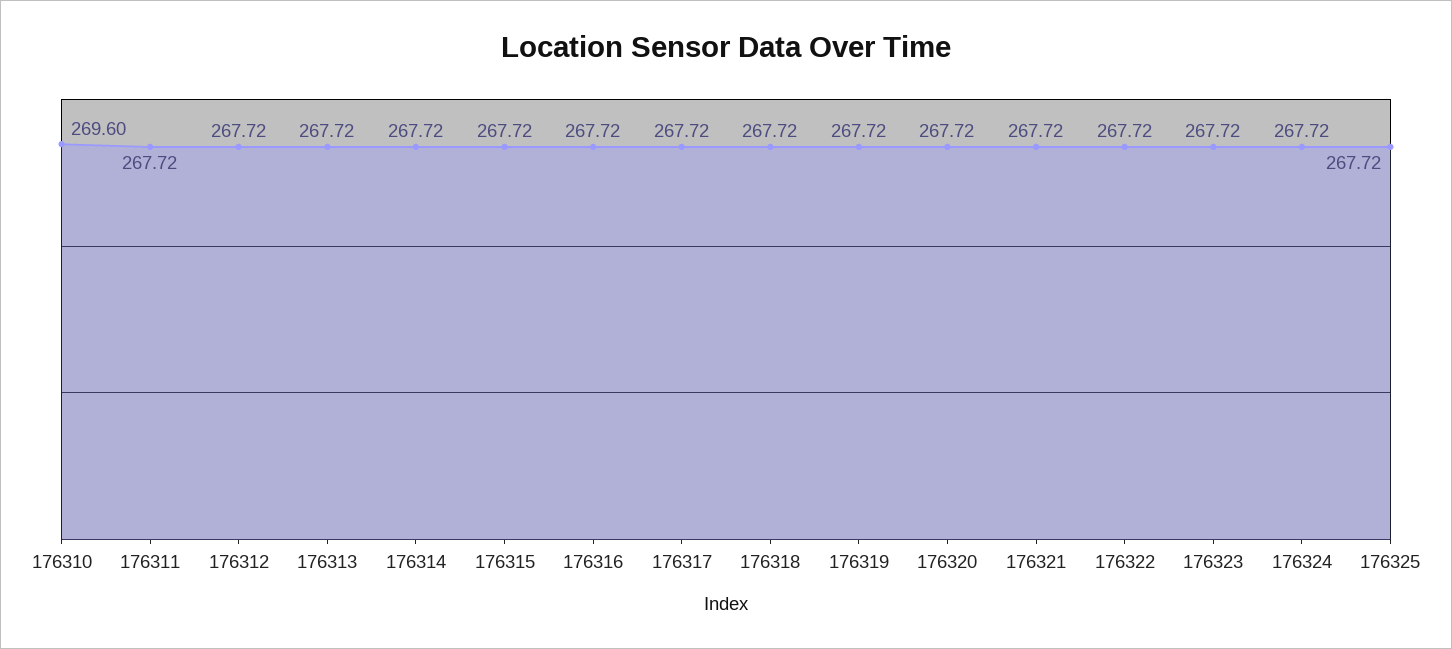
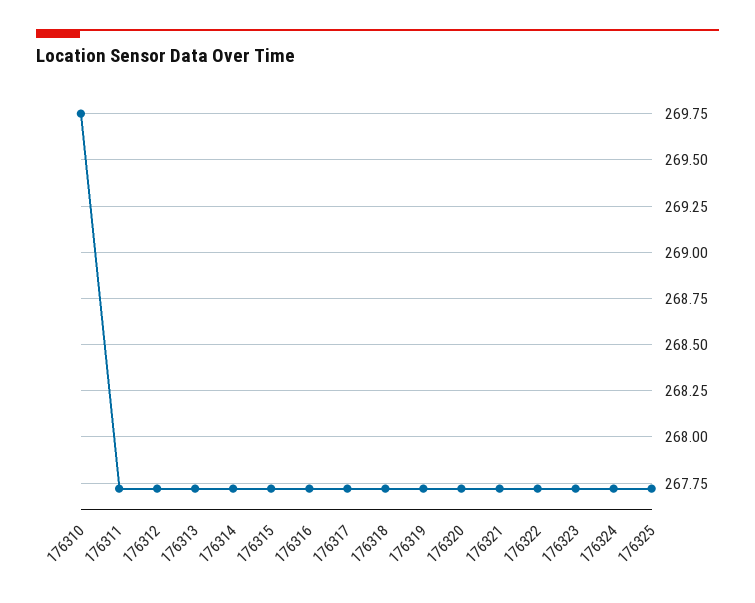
  {
-   "176310": 269.6,
+   "176310": 269.75,
    "176311": 267.72,
    "176312": 267.72,
    "176313": 267.72,
    "176314": 267.72,
    "176315": 267.72,
    "176316": 267.72,
    "176317": 267.72,
    "176318": 267.72,
    "176319": 267.72,
    "176320": 267.72,
    "176321": 267.72,
    "176322": 267.72,
    "176323": 267.72,
    "176324": 267.72,
    "176325": 267.72
  }

